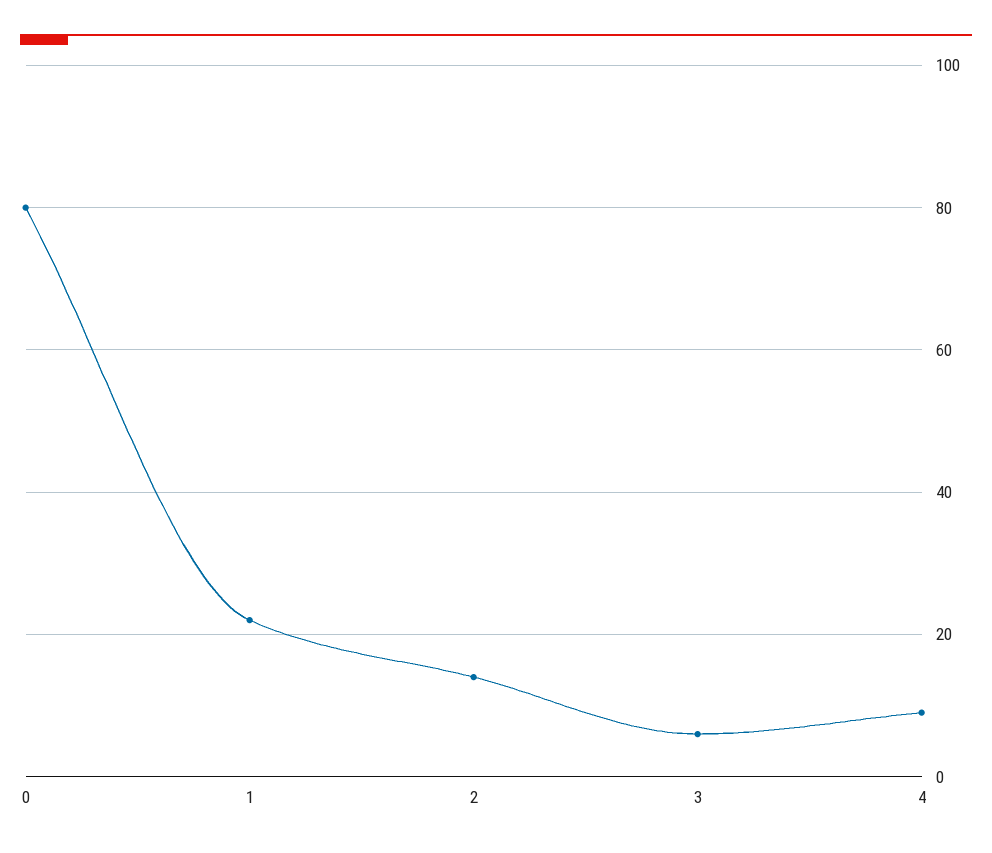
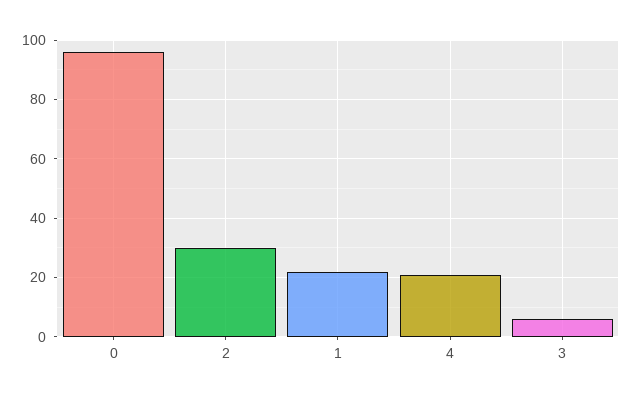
  {
-   "0": 80,
+   "0": 95,
    "1": 20,
-   "2": 15,
+   "2": 30,
    "3": 5,
-   "4": 10
+   "4": 20
  }

